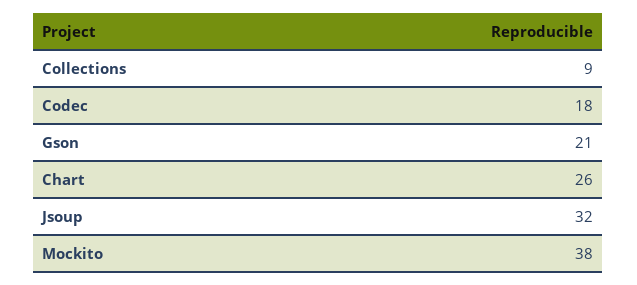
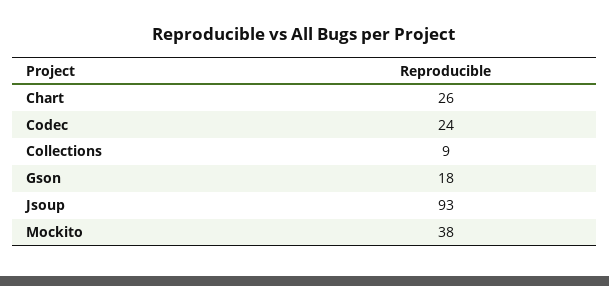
  {
    "Collections": 9,
-   "Codec": 18,
+   "Codec": 24,
-   "Gson": 21,
+   "Gson": 18,
    "Chart": 26,
-   "Jsoup": 32,
+   "Jsoup": 93,
    "Mockito": 38
  }

